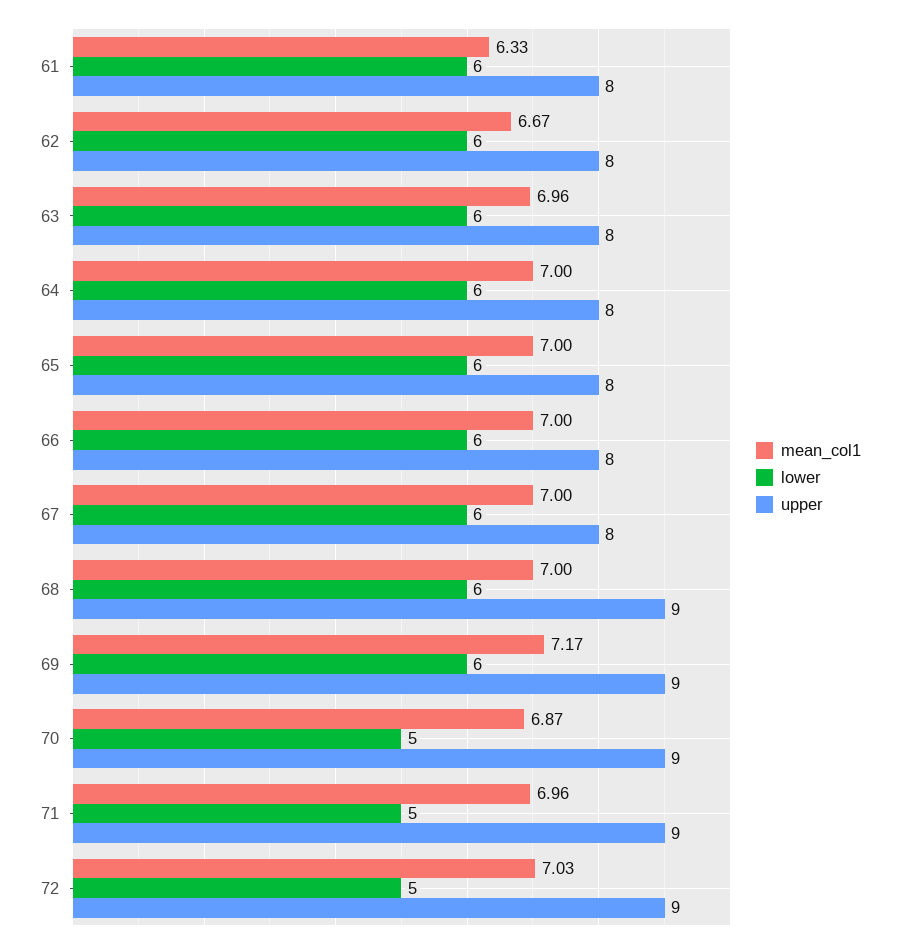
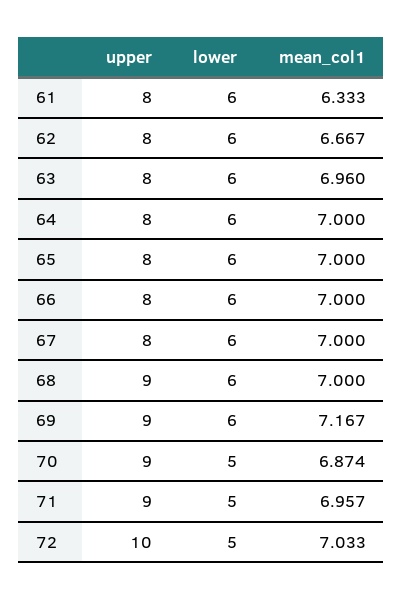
  {
    "mean_col1": {
      "61": 6.333,
      "62": 6.667,
      "63": 6.96,
      "64": 7,
      "65": 7,
      "66": 7,
      "67": 7,
      "68": 7,
      "69": 7.167,
      "70": 6.874,
      "71": 6.957,
      "72": 7.033
    },
    "lower": {
      "61": 6,
      "62": 6,
      "63": 6,
      "64": 6,
      "65": 6,
      "66": 6,
      "67": 6,
      "68": 6,
      "69": 6,
      "70": 5,
      "71": 5,
      "72": 5
    },
    "upper": {
      "61": 8,
      "62": 8,
      "63": 8,
      "64": 8,
      "65": 8,
      "66": 8,
      "67": 8,
      "68": 9,
      "69": 9,
      "70": 9,
      "71": 9,
-     "72": 9
+     "72": 10
    }
  }

